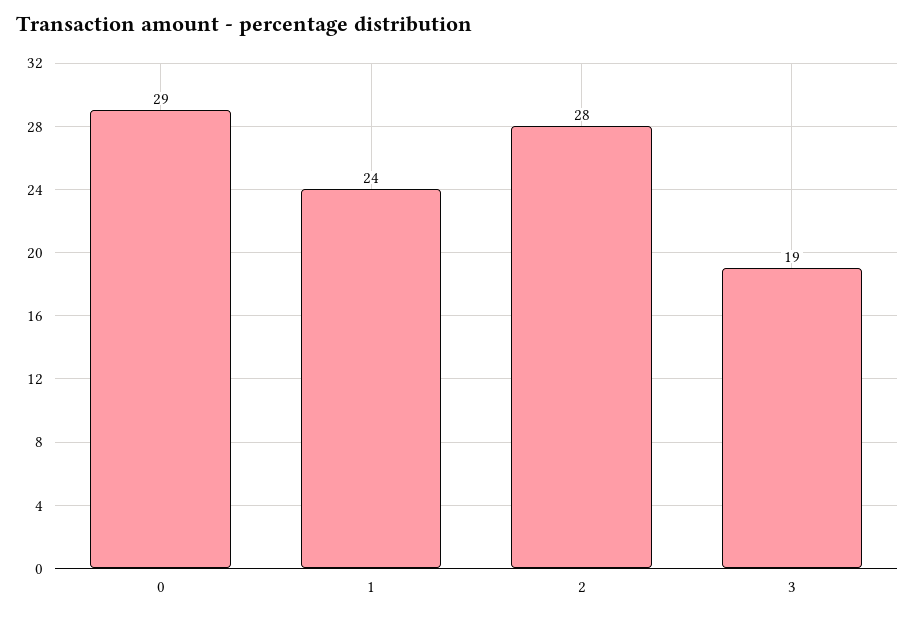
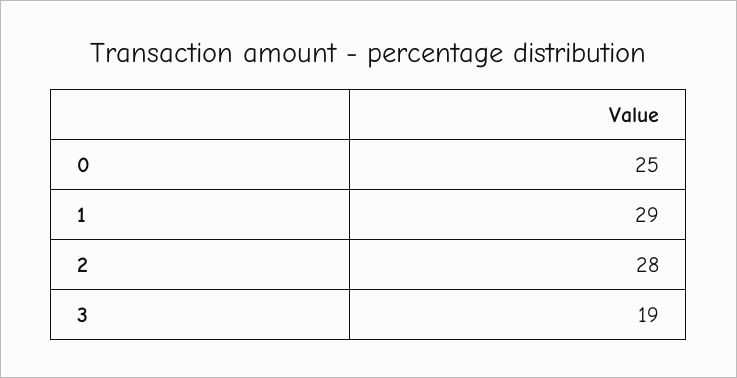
  {
-   "0": 29,
+   "0": 25,
-   "1": 24,
+   "1": 29,
    "2": 28,
    "3": 19
  }

